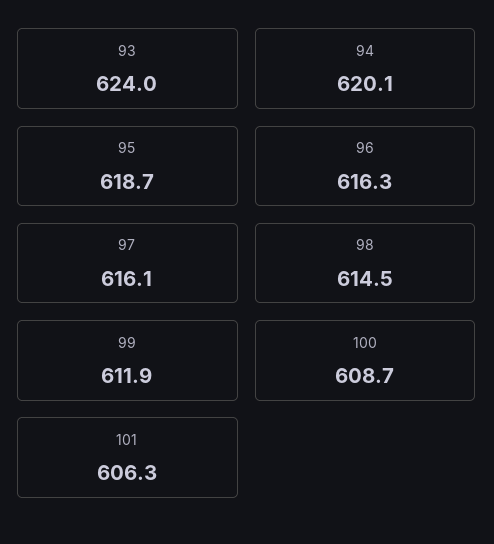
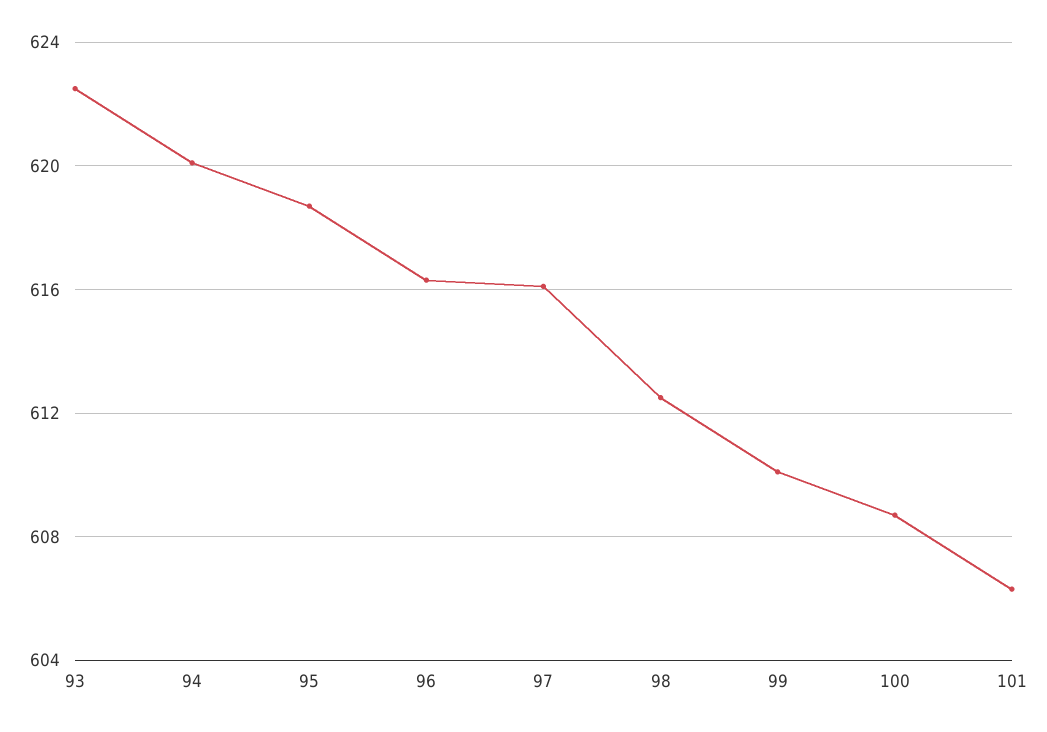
  {
-   "93": 624,
+   "93": 622.5,
    "94": 620.1,
    "95": 618.7,
    "96": 616.3,
    "97": 616.1,
-   "98": 614.5,
+   "98": 612.5,
-   "99": 611.9,
+   "99": 610,
    "100": 608.7,
    "101": 606.3
  }

